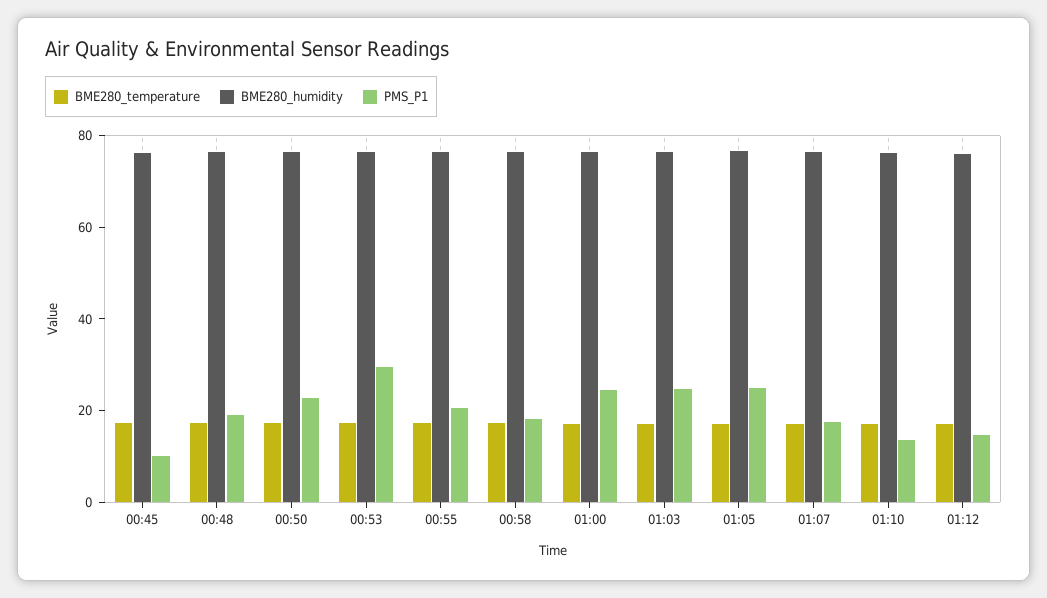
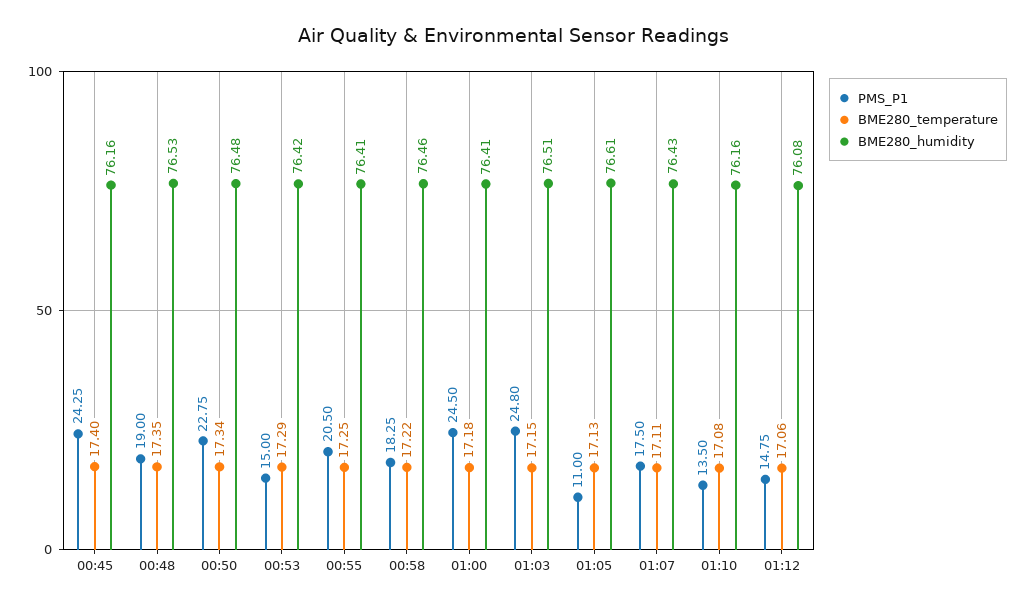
  {
    "BME280_temperature": {
      "00:45": 17.4,
      "00:48": 17.35,
      "00:50": 17.34,
      "00:53": 17.29,
      "00:55": 17.25,
      "00:58": 17.22,
      "01:00": 17.18,
      "01:03": 17.15,
      "01:05": 17.13,
      "01:07": 17.11,
      "01:10": 17.08,
      "01:12": 17.06
    },
    "BME280_humidity": {
      "00:45": 76.16,
      "00:48": 76.53,
      "00:50": 76.48,
      "00:53": 76.42,
      "00:55": 76.41,
      "00:58": 76.46,
      "01:00": 76.41,
      "01:03": 76.51,
      "01:05": 76.61,
      "01:07": 76.43,
      "01:10": 76.16,
      "01:12": 76.08
    },
    "PMS_P1": {
-     "00:45": 10,
+     "00:45": 24.25,
      "00:48": 19,
      "00:50": 22.75,
-     "00:53": 30,
+     "00:53": 15,
      "00:55": 20.5,
      "00:58": 18.25,
      "01:00": 24.5,
      "01:03": 24.8,
-     "01:05": 25,
+     "01:05": 11,
      "01:07": 17.5,
      "01:10": 13.5,
      "01:12": 14.75
    }
  }

